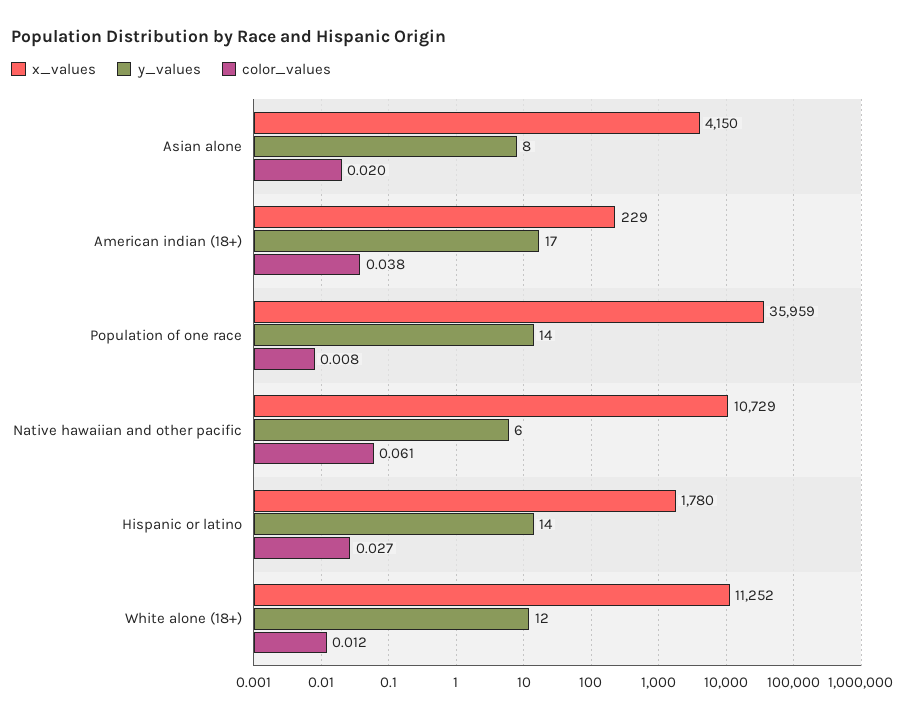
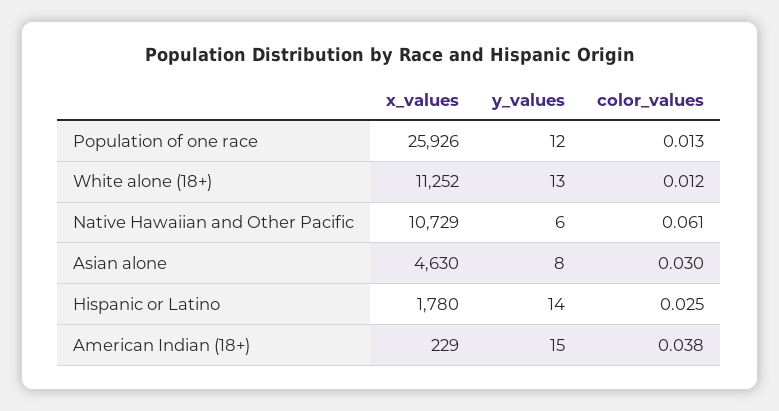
  {
    "x_values": {
-     "Asian alone": 4150,
+     "Asian alone": 4630,
      "American indian (18+)": 229,
-     "Population of one race": 35959,
+     "Population of one race": 25926,
      "Native hawaiian and other pacific": 10729,
      "Hispanic or latino": 1780,
      "White alone (18+)": 11252
    },
    "y_values": {
      "Asian alone": 8,
-     "American indian (18+)": 17,
+     "American indian (18+)": 15,
-     "Population of one race": 14,
+     "Population of one race": 12,
      "Native hawaiian and other pacific": 6,
      "Hispanic or latino": 14,
-     "White alone (18+)": 12
+     "White alone (18+)": 13
    },
    "color_values": {
-     "Asian alone": 0.02,
+     "Asian alone": 0.03,
      "American indian (18+)": 0.038,
-     "Population of one race": 0.008,
+     "Population of one race": 0.013,
      "Native hawaiian and other pacific": 0.061,
-     "Hispanic or latino": 0.027,
+     "Hispanic or latino": 0.025,
      "White alone (18+)": 0.012
    }
  }

